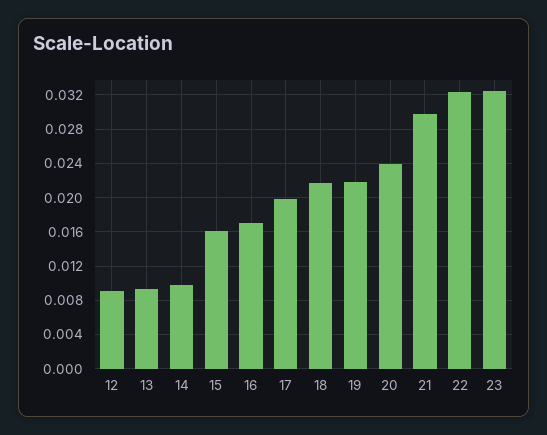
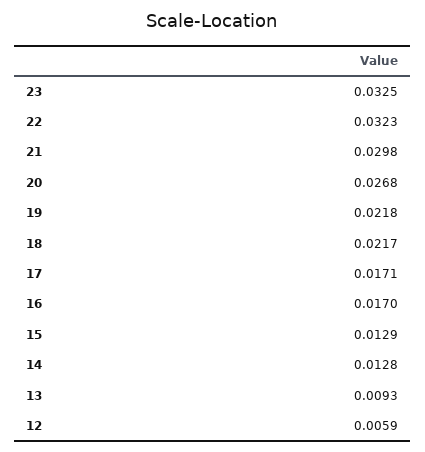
  {
-   "12": 0.009,
+   "12": 0.0059,
    "13": 0.0093,
-   "14": 0.01,
+   "14": 0.0128,
-   "15": 0.016,
+   "15": 0.0129,
    "16": 0.017,
-   "17": 0.02,
+   "17": 0.0171,
    "18": 0.0217,
    "19": 0.0218,
-   "20": 0.024,
+   "20": 0.0268,
    "21": 0.0298,
    "22": 0.0323,
    "23": 0.0325
  }

